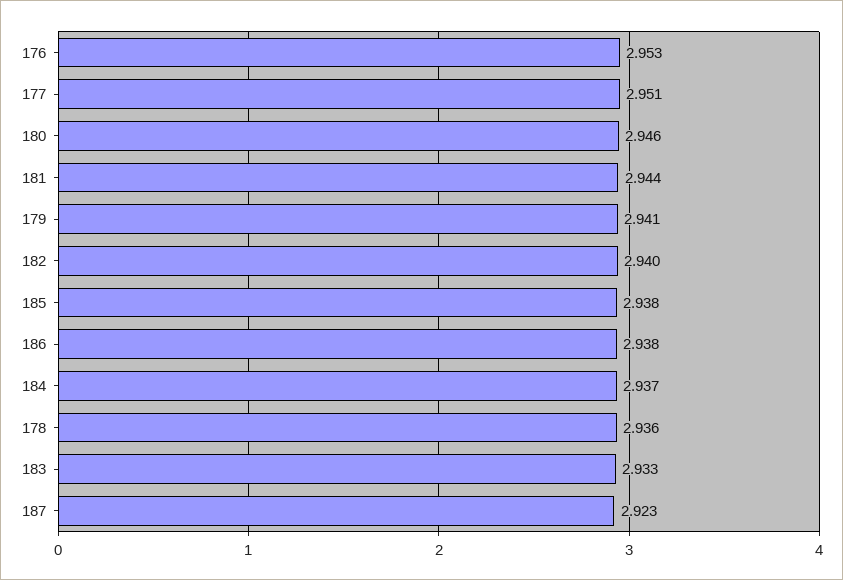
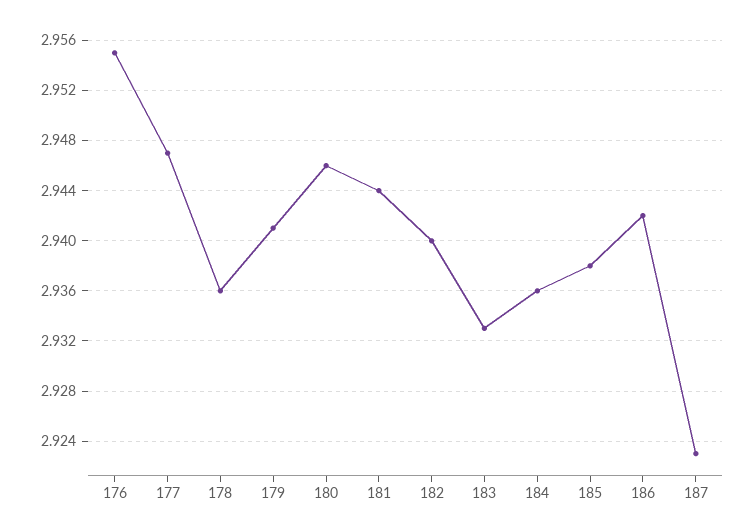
  {
-   "176": 2.953,
+   "176": 2.955,
-   "177": 2.951,
+   "177": 2.947,
    "180": 2.946,
    "181": 2.944,
    "179": 2.941,
    "182": 2.94,
    "185": 2.938,
-   "186": 2.938,
+   "186": 2.942,
-   "184": 2.937,
+   "184": 2.936,
    "178": 2.936,
    "183": 2.933,
    "187": 2.923
  }

